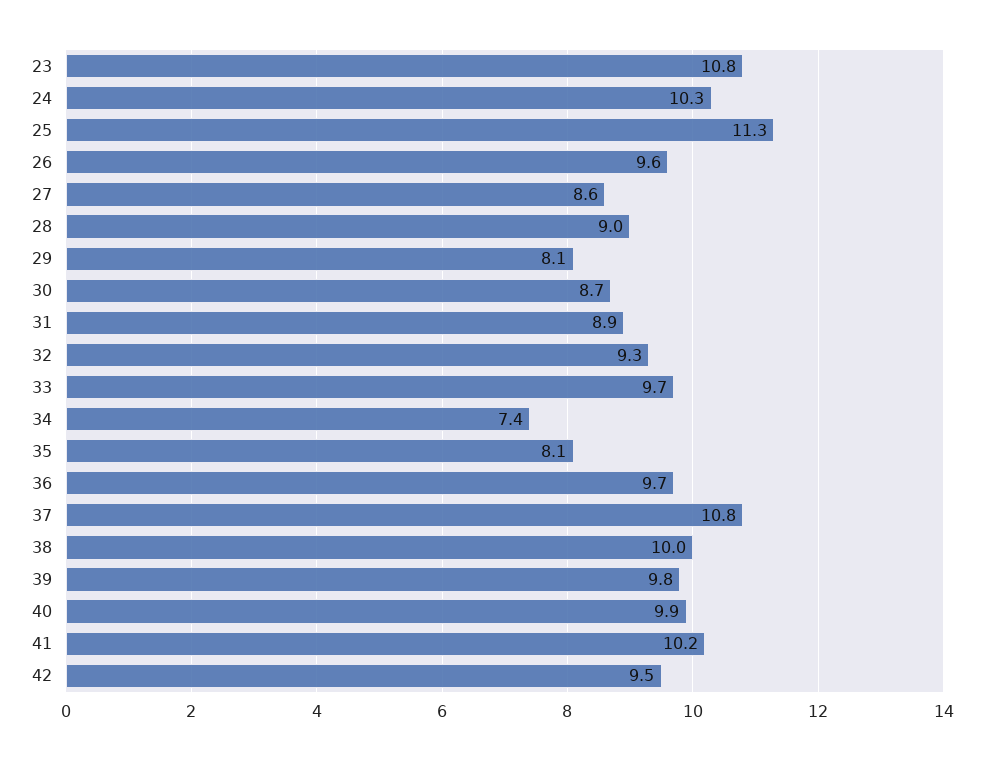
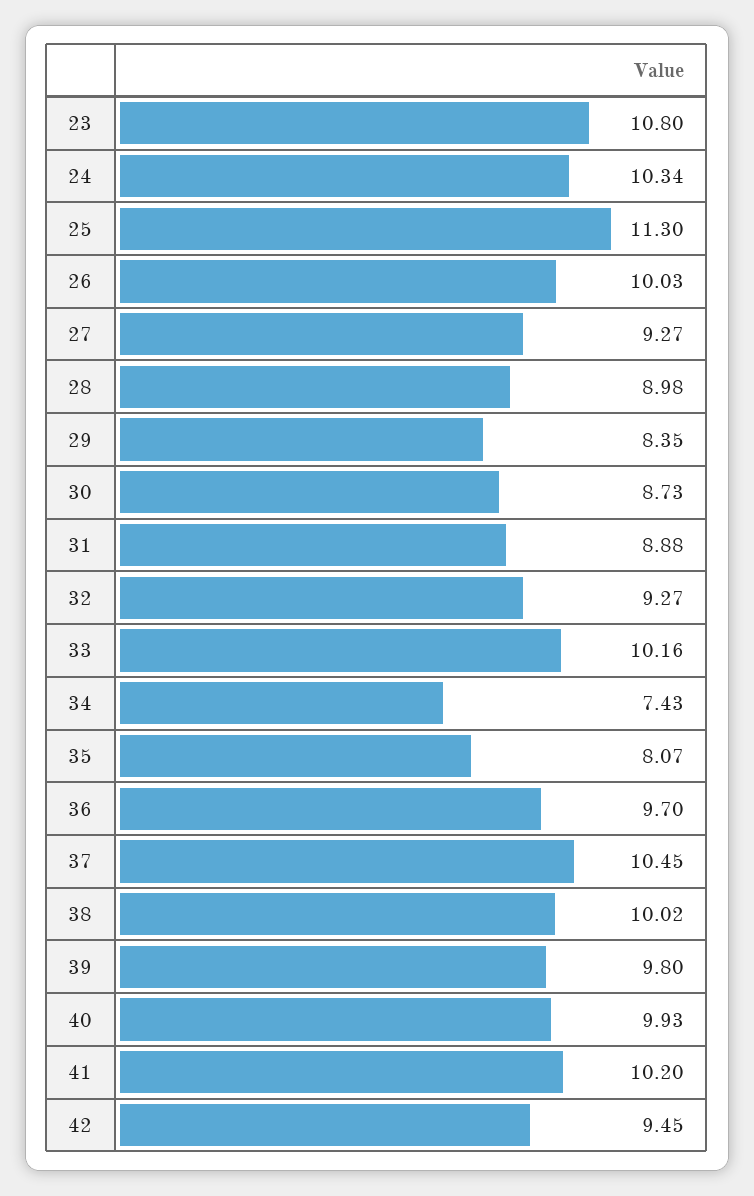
  {
    "23": 10.8,
    "24": 10.34,
    "25": 11.3,
-   "26": 9.6,
+   "26": 10.03,
-   "27": 8.6,
+   "27": 9.27,
    "28": 8.98,
-   "29": 8.1,
+   "29": 8.35,
    "30": 8.73,
    "31": 8.88,
    "32": 9.27,
-   "33": 9.7,
+   "33": 10.16,
    "34": 7.43,
    "35": 8.07,
    "36": 9.7,
-   "37": 10.8,
+   "37": 10.45,
    "38": 10.02,
    "39": 9.8,
    "40": 9.93,
    "41": 10.2,
    "42": 9.45
  }

